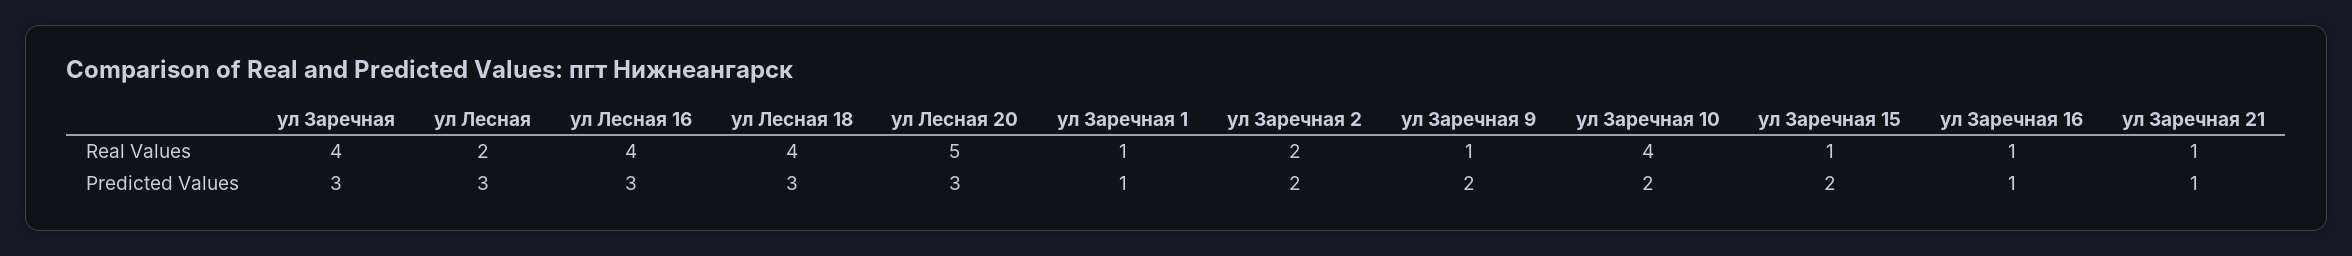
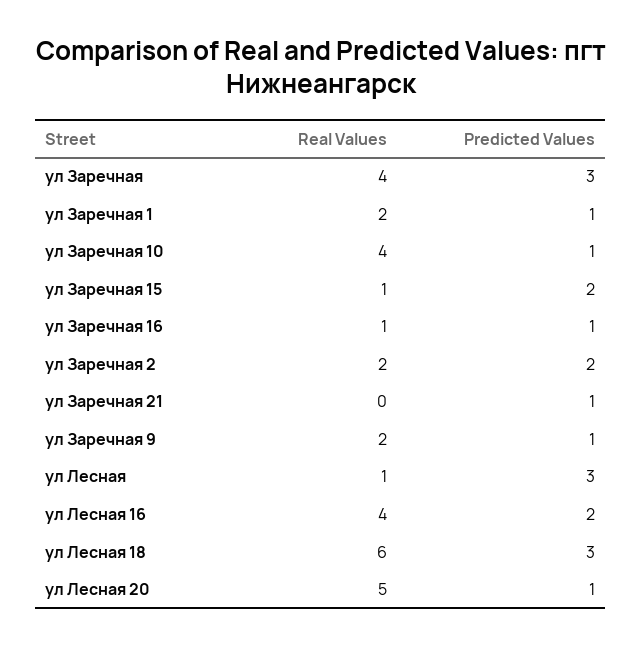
  {
    "ул Заречная": {
      "Real Values": 4,
      "Predicted Values": 3
    },
    "ул Лесная": {
-     "Real Values": 2,
+     "Real Values": 1,
      "Predicted Values": 3
    },
    "ул Лесная 16": {
      "Real Values": 4,
-     "Predicted Values": 3
+     "Predicted Values": 2
    },
    "ул Лесная 18": {
-     "Real Values": 4,
+     "Real Values": 6,
      "Predicted Values": 3
    },
    "ул Лесная 20": {
      "Real Values": 5,
-     "Predicted Values": 3
+     "Predicted Values": 1
    },
    "ул Заречная 1": {
-     "Real Values": 1,
+     "Real Values": 2,
      "Predicted Values": 1
    },
    "ул Заречная 2": {
      "Real Values": 2,
      "Predicted Values": 2
    },
    "ул Заречная 9": {
-     "Real Values": 1,
+     "Real Values": 2,
-     "Predicted Values": 2
+     "Predicted Values": 1
    },
    "ул Заречная 10": {
      "Real Values": 4,
-     "Predicted Values": 2
+     "Predicted Values": 1
    },
    "ул Заречная 15": {
      "Real Values": 1,
      "Predicted Values": 2
    },
    "ул Заречная 16": {
      "Real Values": 1,
      "Predicted Values": 1
    },
    "ул Заречная 21": {
-     "Real Values": 1,
+     "Real Values": 0,
      "Predicted Values": 1
    }
  }

